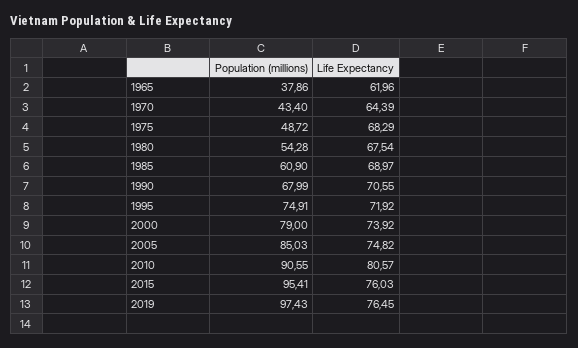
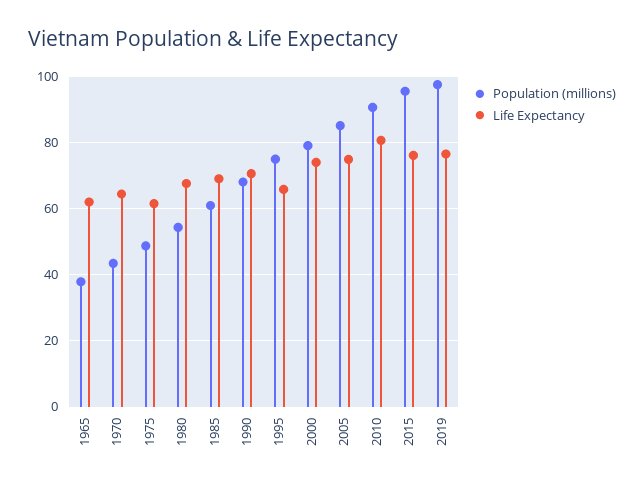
  {
    "Population (millions)": {
      "1965": 37.86,
      "1970": 43.4,
      "1975": 48.72,
      "1980": 54.28,
      "1985": 60.9,
      "1990": 67.99,
      "1995": 74.91,
      "2000": 79,
      "2005": 85.03,
      "2010": 90.55,
      "2015": 95.41,
      "2019": 97.43
    },
    "Life Expectancy": {
      "1965": 61.96,
      "1970": 64.39,
-     "1975": 68.29,
+     "1975": 62,
      "1980": 67.54,
      "1985": 68.97,
      "1990": 70.55,
-     "1995": 71.92,
+     "1995": 66,
      "2000": 73.92,
      "2005": 74.82,
      "2010": 80.57,
      "2015": 76.03,
      "2019": 76.45
    }
  }

